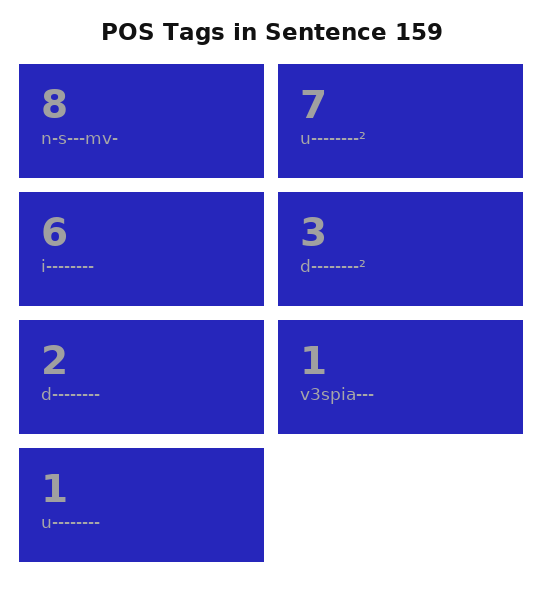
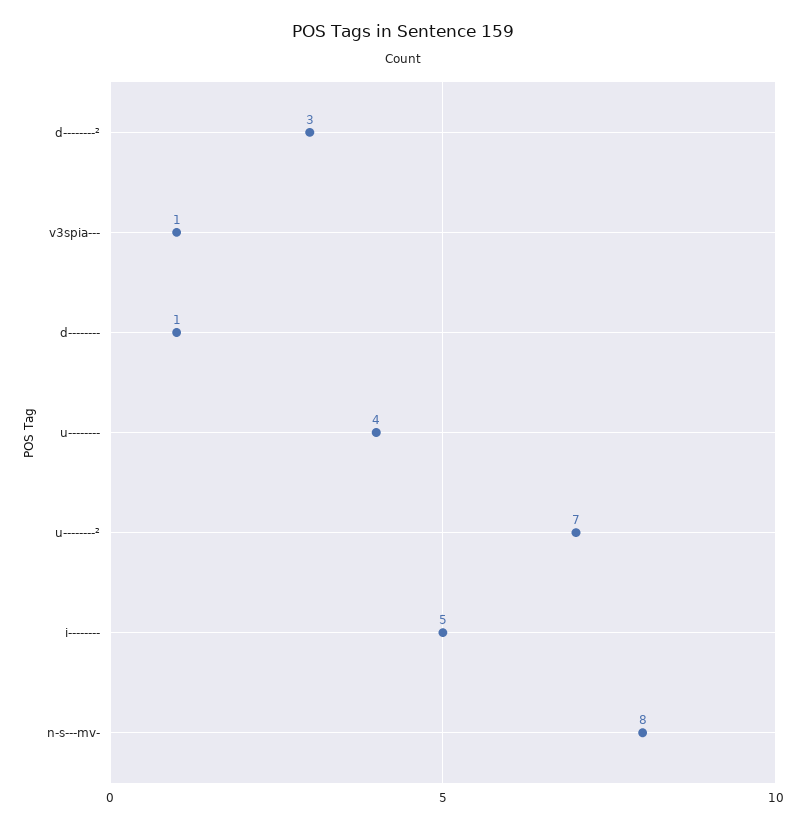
  {
    "n-s---mv-": 8,
    "u--------²": 7,
-   "i--------": 6,
+   "i--------": 5,
    "d--------²": 3,
-   "d--------": 2,
+   "d--------": 1,
    "v3spia---": 1,
-   "u--------": 1
+   "u--------": 4
  }

